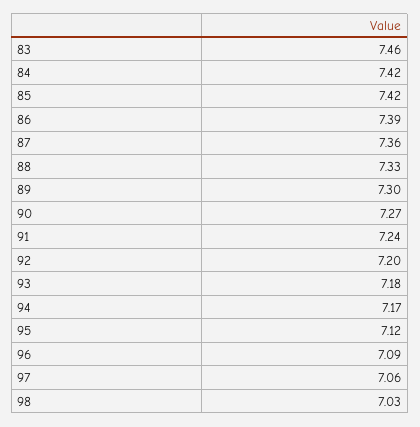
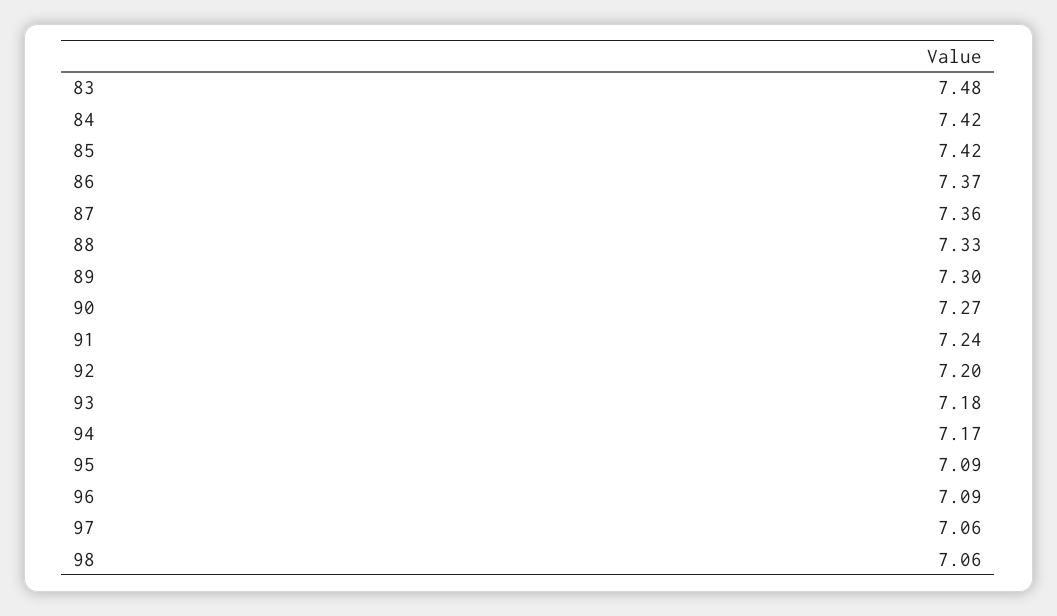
  {
-   "83": 7.46,
+   "83": 7.48,
    "84": 7.42,
    "85": 7.42,
-   "86": 7.39,
+   "86": 7.37,
    "87": 7.36,
    "88": 7.33,
    "89": 7.3,
    "90": 7.27,
    "91": 7.24,
    "92": 7.2,
    "93": 7.18,
    "94": 7.17,
-   "95": 7.12,
+   "95": 7.09,
    "96": 7.09,
    "97": 7.06,
-   "98": 7.03
+   "98": 7.06
  }

